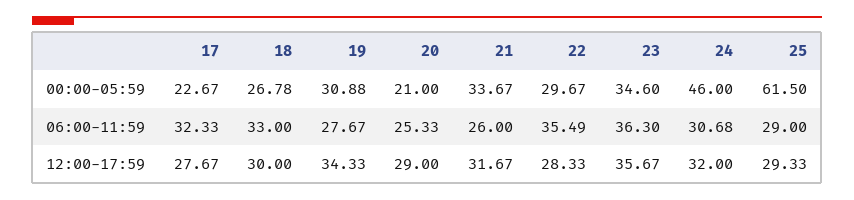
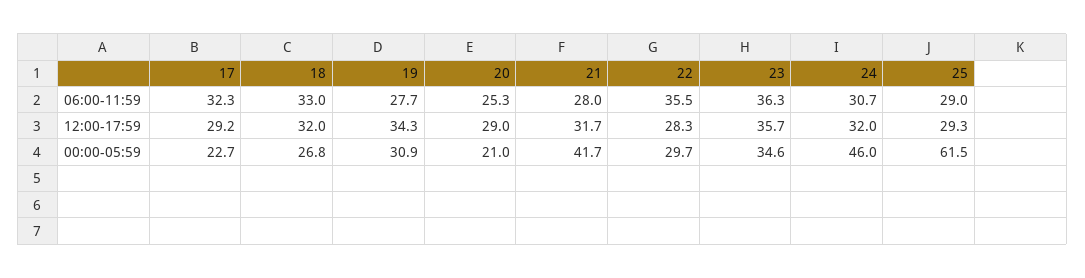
  {
    "17": {
      "00:00-05:59": 22.67,
      "06:00-11:59": 32.33,
-     "12:00-17:59": 27.67
+     "12:00-17:59": 29.2
    },
    "18": {
      "00:00-05:59": 26.78,
      "06:00-11:59": 33,
-     "12:00-17:59": 30
+     "12:00-17:59": 32
    },
    "19": {
      "00:00-05:59": 30.88,
      "06:00-11:59": 27.67,
      "12:00-17:59": 34.33
    },
    "20": {
      "00:00-05:59": 21,
      "06:00-11:59": 25.33,
      "12:00-17:59": 29
    },
    "21": {
-     "00:00-05:59": 33.67,
+     "00:00-05:59": 41.7,
-     "06:00-11:59": 26,
+     "06:00-11:59": 28,
      "12:00-17:59": 31.67
    },
    "22": {
      "00:00-05:59": 29.67,
      "06:00-11:59": 35.49,
      "12:00-17:59": 28.33
    },
    "23": {
      "00:00-05:59": 34.6,
      "06:00-11:59": 36.3,
      "12:00-17:59": 35.67
    },
    "24": {
      "00:00-05:59": 46,
      "06:00-11:59": 30.68,
      "12:00-17:59": 32
    },
    "25": {
      "00:00-05:59": 61.5,
      "06:00-11:59": 29,
      "12:00-17:59": 29.33
    }
  }

